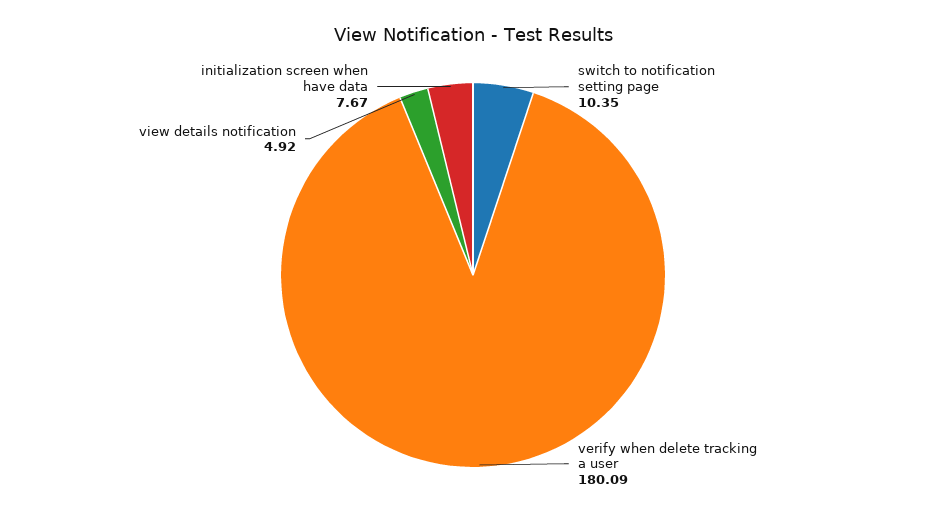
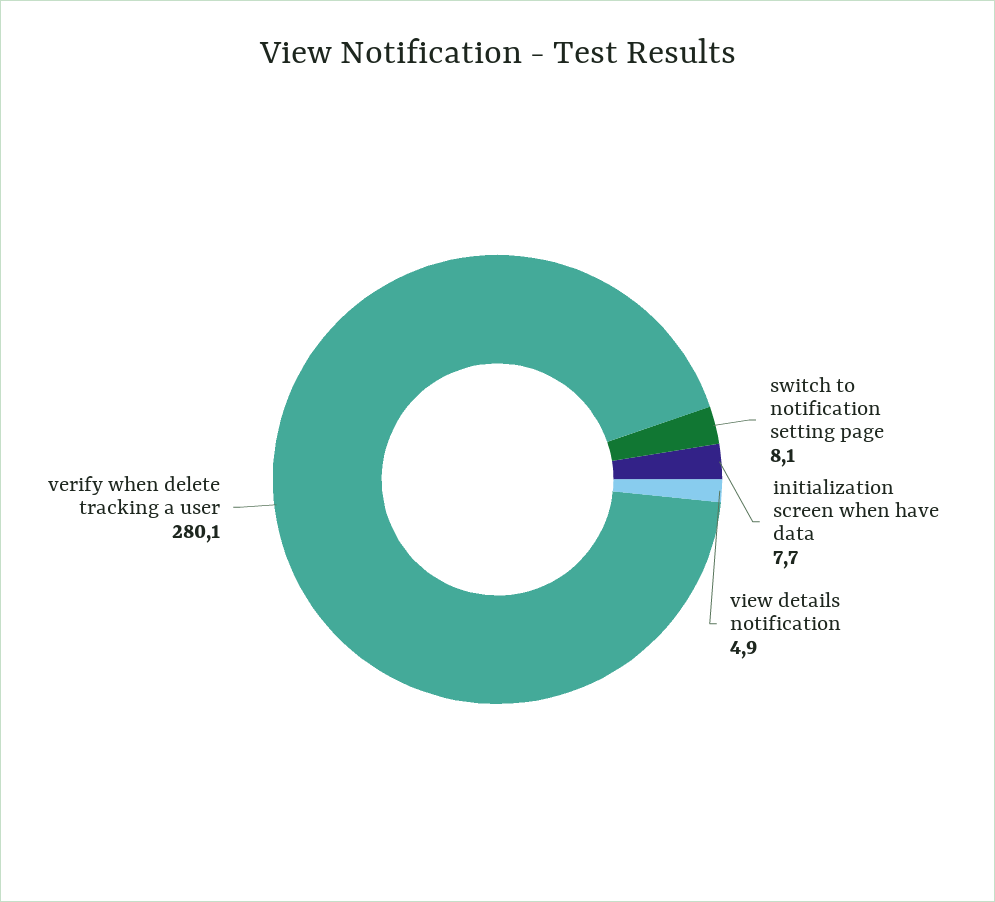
  {
-   "switch to notification setting page": 10.35,
+   "switch to notification setting page": 8.1,
-   "verify when delete tracking a user": 180.09,
+   "verify when delete tracking a user": 280.1,
    "view details notification": 4.92,
    "initialization screen when have data": 7.67
  }

